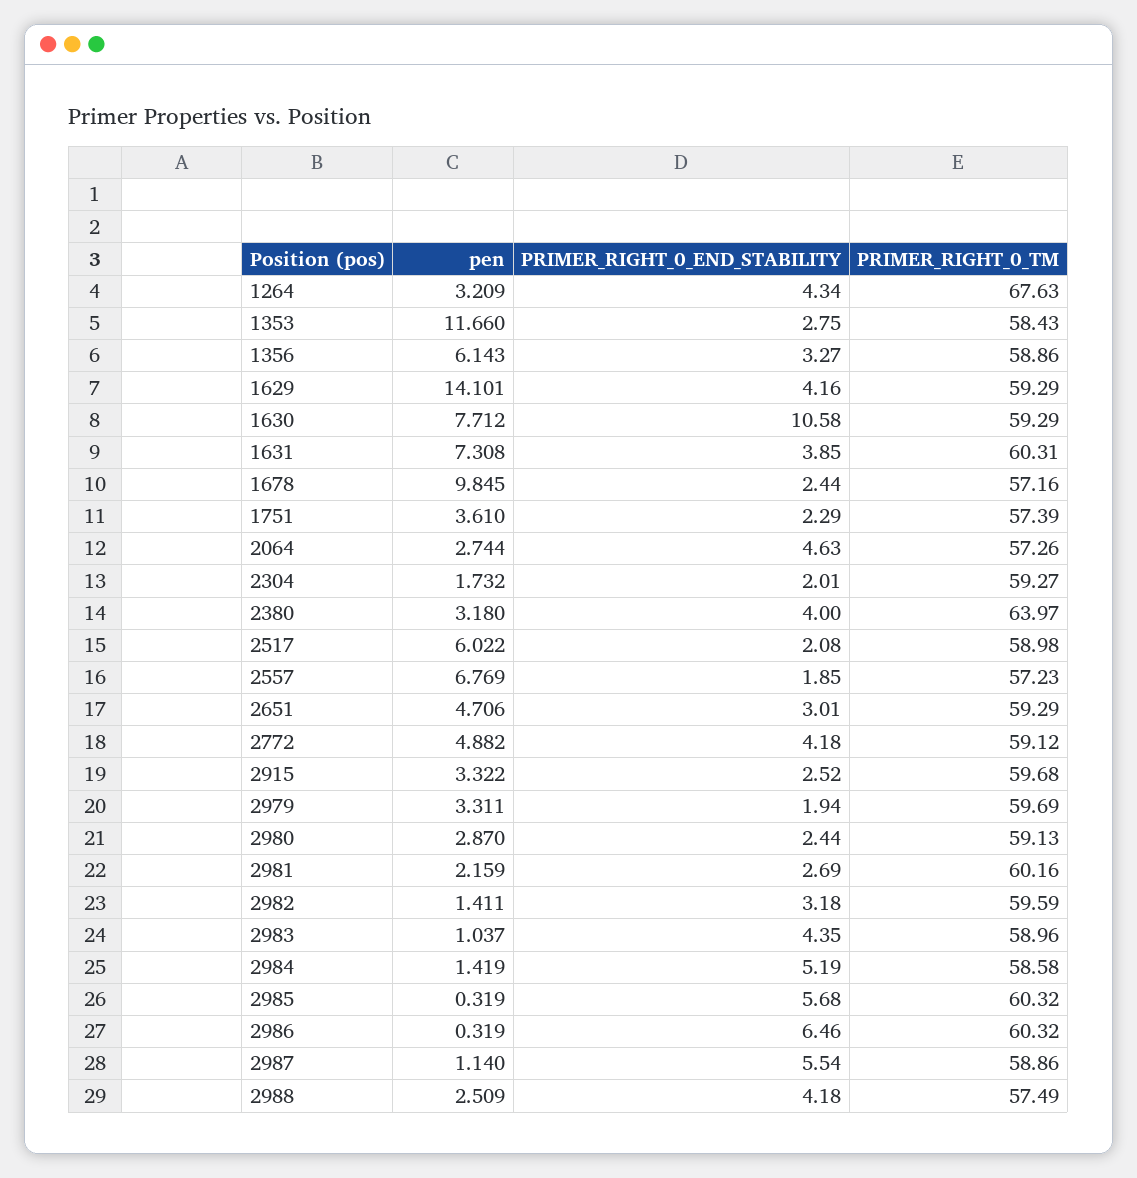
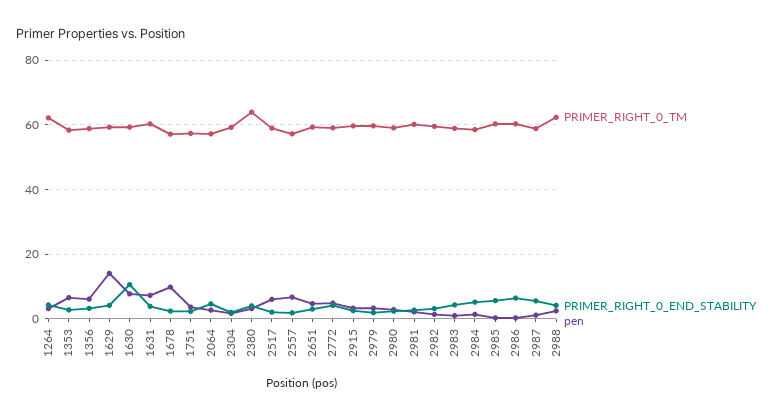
  {
    "pen": {
      "1264": 3.209,
-     "1353": 11.66,
+     "1353": 6,
      "1356": 6.143,
      "1629": 14.101,
      "1630": 7.712,
      "1631": 7.308,
      "1678": 9.845,
      "1751": 3.61,
      "2064": 2.744,
      "2304": 1.732,
      "2380": 3.18,
      "2517": 6.022,
      "2557": 6.769,
      "2651": 4.706,
      "2772": 4.882,
      "2915": 3.322,
      "2979": 3.311,
      "2980": 2.87,
      "2981": 2.159,
      "2982": 1.411,
      "2983": 1.037,
      "2984": 1.419,
      "2985": 0.319,
      "2986": 0.319,
      "2987": 1.14,
      "2988": 2.509
    },
    "PRIMER_RIGHT_0_END_STABILITY": {
      "1264": 4.34,
      "1353": 2.75,
      "1356": 3.27,
      "1629": 4.16,
      "1630": 10.58,
      "1631": 3.85,
      "1678": 2.44,
      "1751": 2.29,
      "2064": 4.63,
      "2304": 2.01,
      "2380": 4,
      "2517": 2.08,
      "2557": 1.85,
      "2651": 3.01,
      "2772": 4.18,
      "2915": 2.52,
      "2979": 1.94,
      "2980": 2.44,
      "2981": 2.69,
      "2982": 3.18,
      "2983": 4.35,
      "2984": 5.19,
      "2985": 5.68,
      "2986": 6.46,
      "2987": 5.54,
      "2988": 4.18
    },
    "PRIMER_RIGHT_0_TM": {
-     "1264": 67.63,
+     "1264": 62,
      "1353": 58.43,
      "1356": 58.86,
      "1629": 59.29,
      "1630": 59.29,
      "1631": 60.31,
      "1678": 57.16,
      "1751": 57.39,
      "2064": 57.26,
      "2304": 59.27,
      "2380": 63.97,
      "2517": 58.98,
      "2557": 57.23,
      "2651": 59.29,
      "2772": 59.12,
      "2915": 59.68,
      "2979": 59.69,
      "2980": 59.13,
      "2981": 60.16,
      "2982": 59.59,
      "2983": 58.96,
      "2984": 58.58,
      "2985": 60.32,
      "2986": 60.32,
      "2987": 58.86,
-     "2988": 57.49
+     "2988": 62
    }
  }

